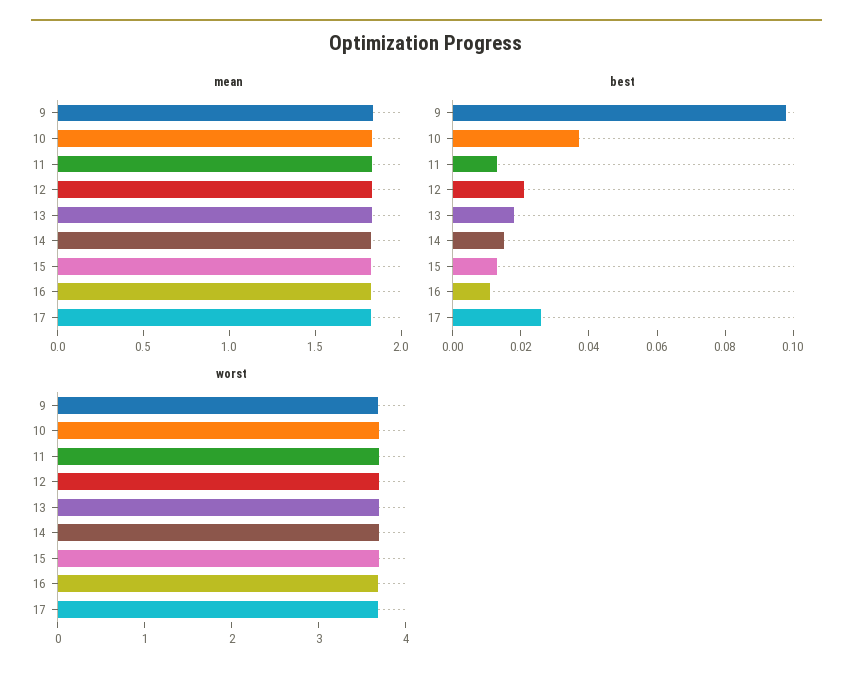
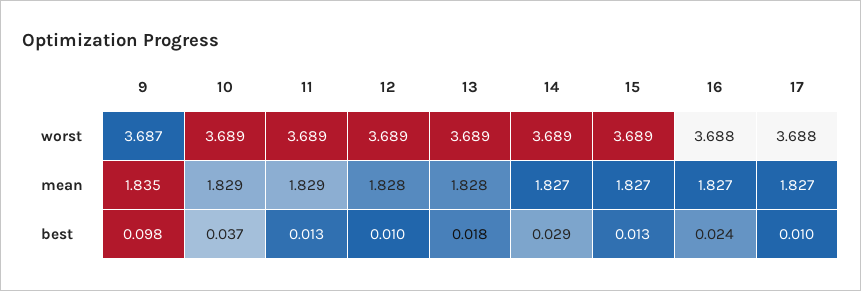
  {
    "mean": {
      "9": 1.835,
      "10": 1.829,
      "11": 1.829,
      "12": 1.828,
      "13": 1.828,
      "14": 1.827,
      "15": 1.827,
      "16": 1.827,
      "17": 1.827
    },
    "best": {
      "9": 0.098,
      "10": 0.037,
      "11": 0.013,
-     "12": 0.02,
+     "12": 0.01,
      "13": 0.018,
-     "14": 0.015,
+     "14": 0.029,
      "15": 0.013,
-     "16": 0.01,
+     "16": 0.024,
-     "17": 0.025
+     "17": 0.01
    },
    "worst": {
      "9": 3.687,
      "10": 3.689,
      "11": 3.689,
      "12": 3.689,
      "13": 3.689,
      "14": 3.689,
      "15": 3.689,
      "16": 3.688,
      "17": 3.688
    }
  }

